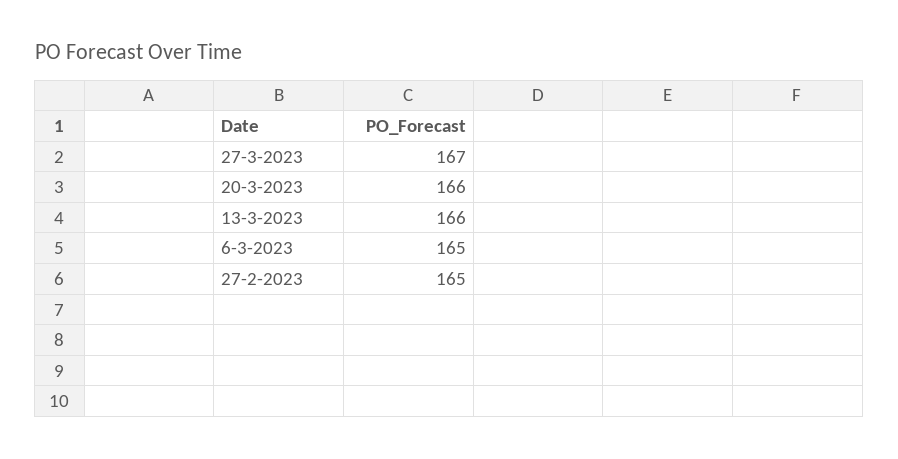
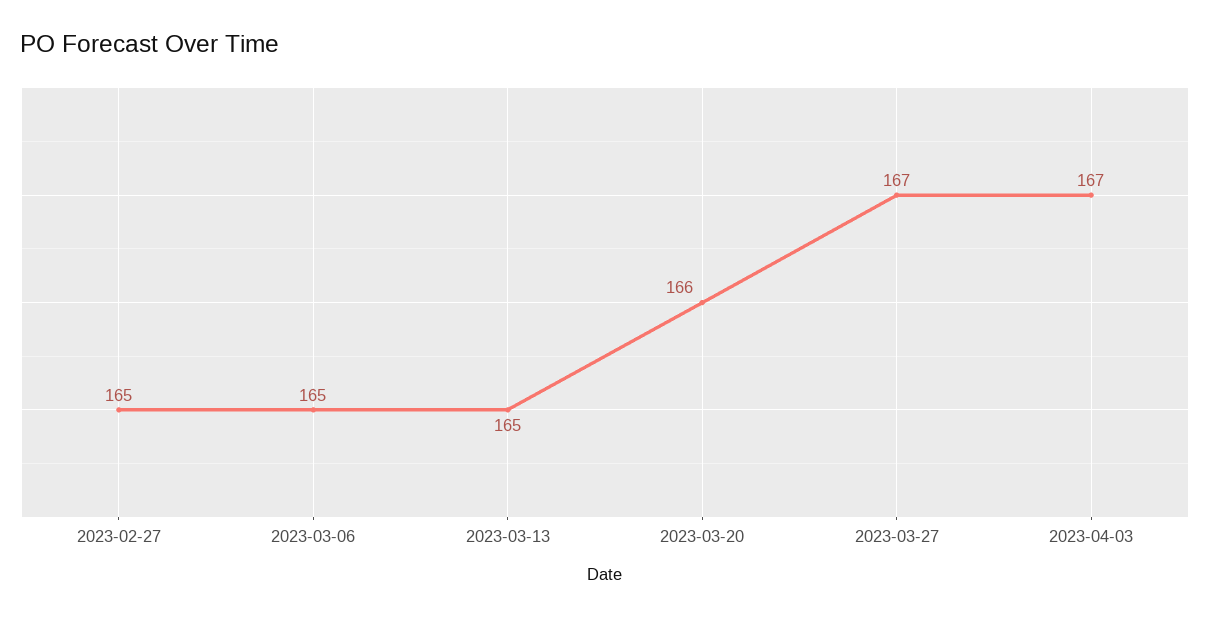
  {
    "27-3-2023": 167,
    "20-3-2023": 166,
-   "13-3-2023": 166,
+   "13-3-2023": 165,
    "6-3-2023": 165,
-   "27-2-2023": 165
+   "27-2-2023": 165,
+   "2023-04-03": 167
  }

